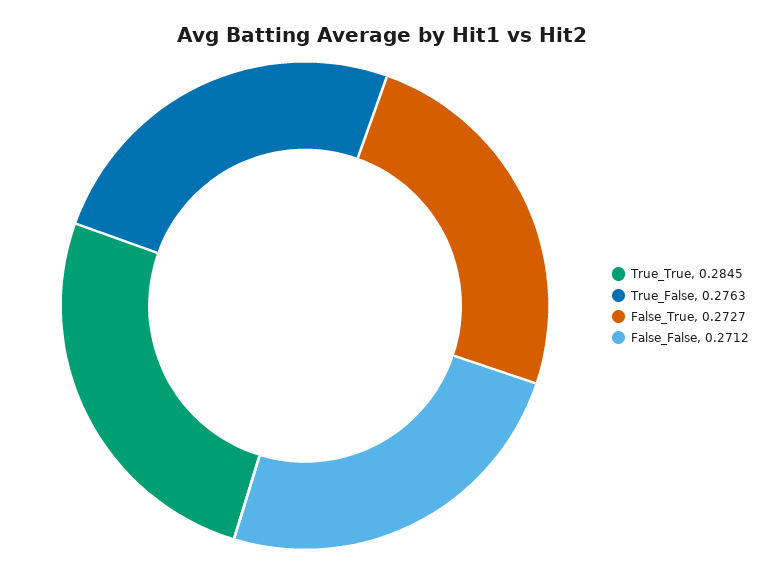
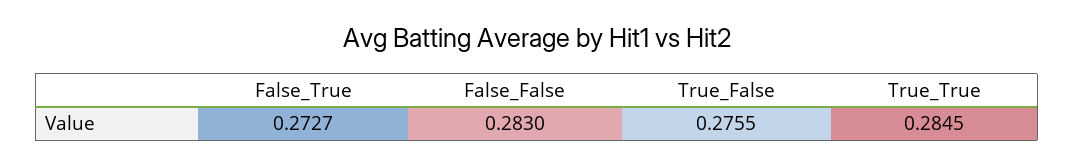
  {
    "True_True": 0.2845,
-   "True_False": 0.2763,
+   "True_False": 0.2755,
    "False_True": 0.2727,
-   "False_False": 0.2712
+   "False_False": 0.283
  }

